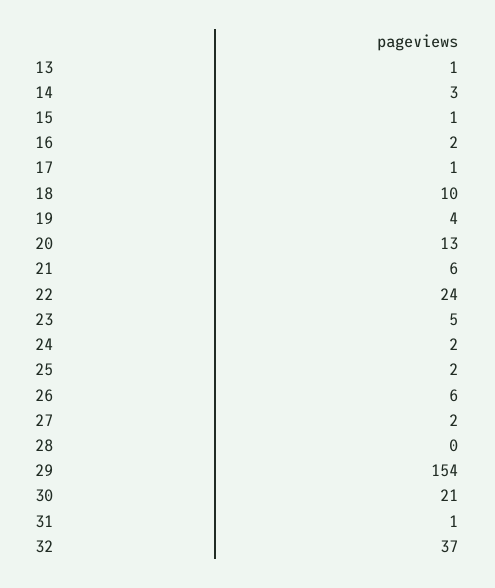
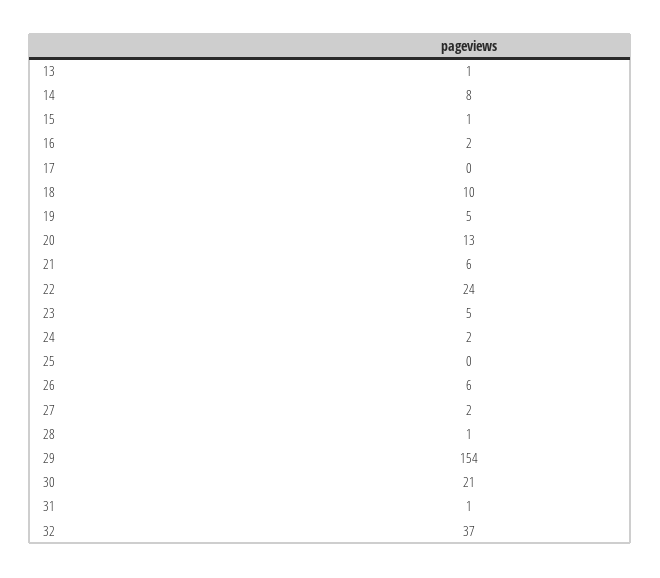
  {
    "13": 1,
-   "14": 3,
+   "14": 8,
    "15": 1,
    "16": 2,
-   "17": 1,
+   "17": 0,
    "18": 10,
-   "19": 4,
+   "19": 5,
    "20": 13,
    "21": 6,
    "22": 24,
    "23": 5,
    "24": 2,
-   "25": 2,
+   "25": 0,
    "26": 6,
    "27": 2,
-   "28": 0,
+   "28": 1,
    "29": 154,
    "30": 21,
    "31": 1,
    "32": 37
  }

